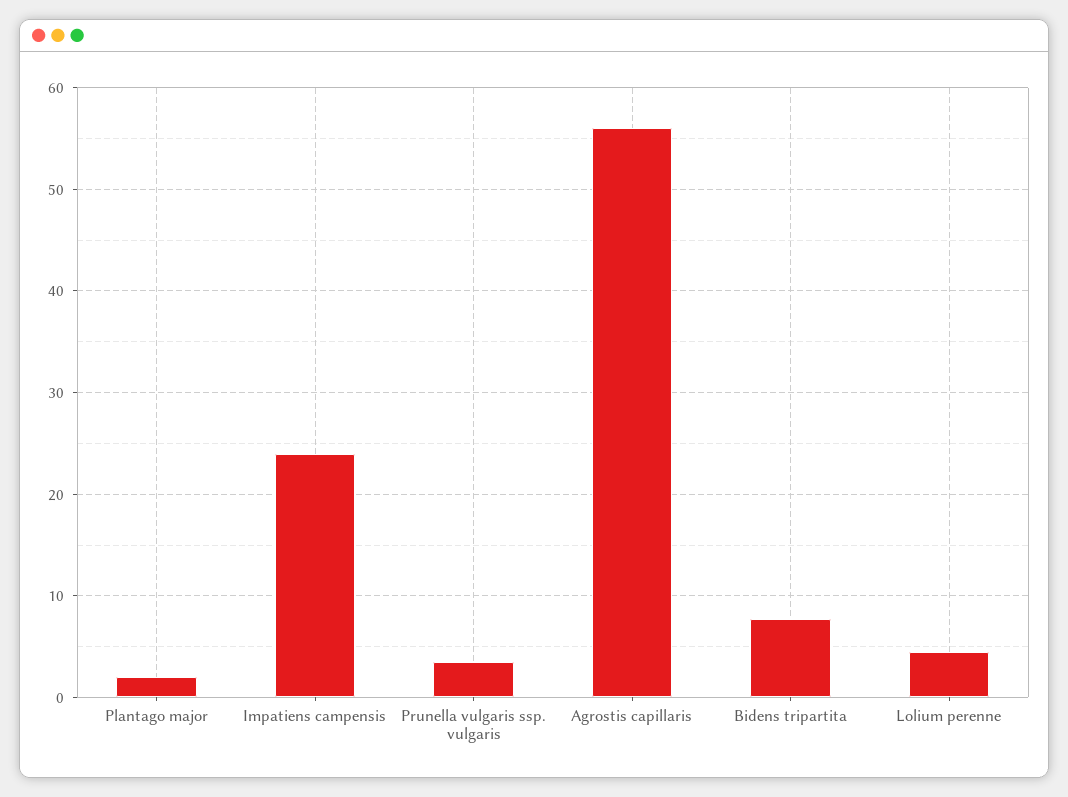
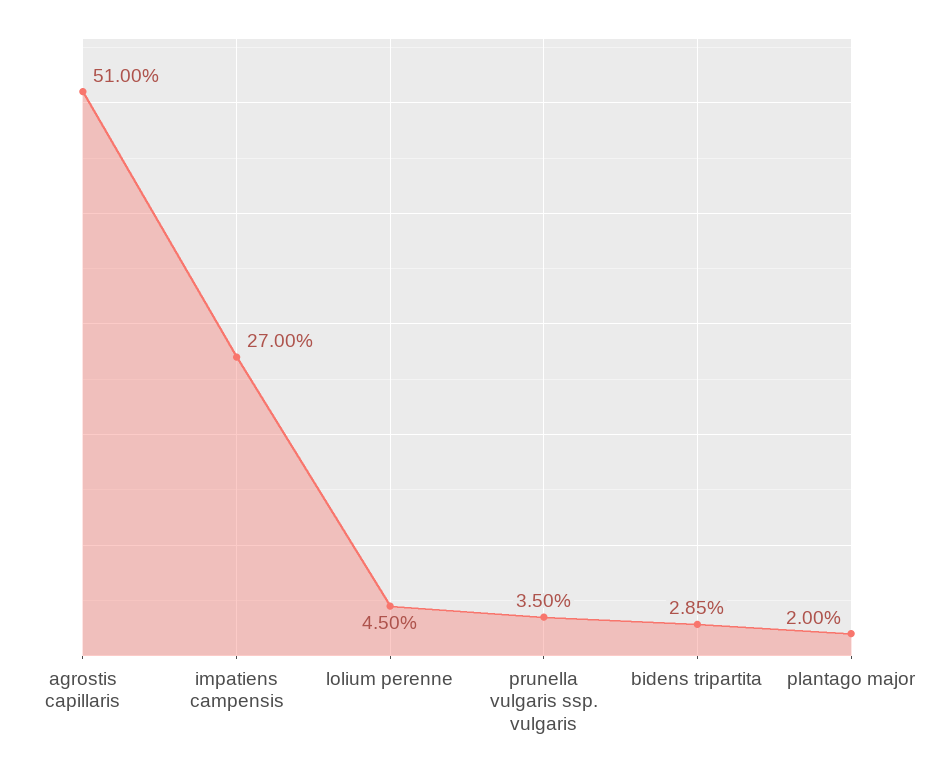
  {
    "Plantago major": 2,
-   "Impatiens campensis": 24,
+   "Impatiens campensis": 27,
    "Prunella vulgaris ssp. vulgaris": 3.5,
-   "Agrostis capillaris": 56,
+   "Agrostis capillaris": 51,
-   "Bidens tripartita": 8,
+   "Bidens tripartita": 2.85,
    "Lolium perenne": 4.5
  }

